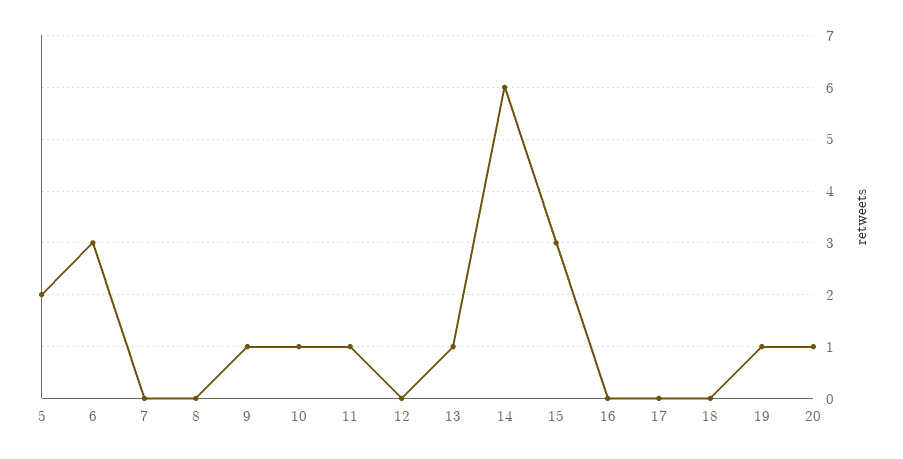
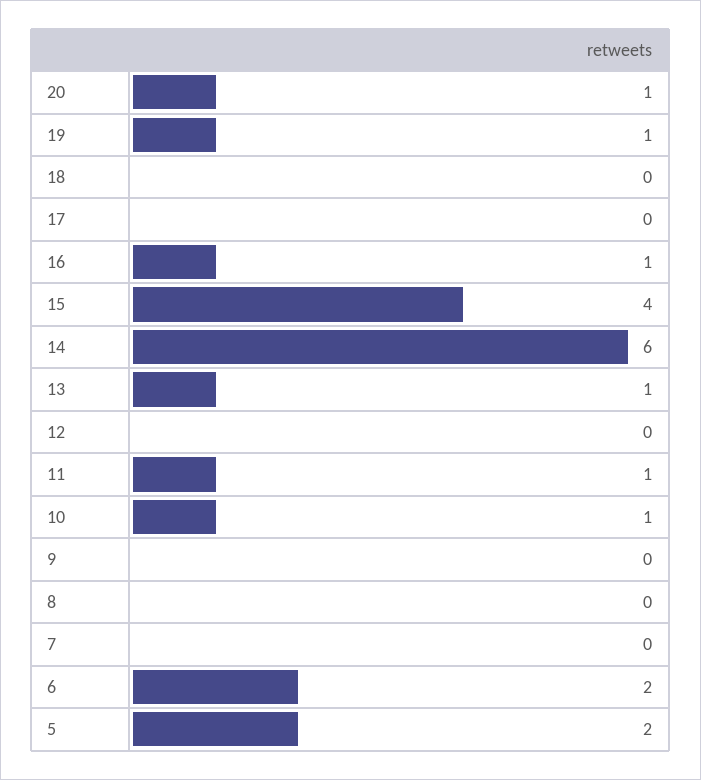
  {
    "5": 2,
-   "6": 3,
+   "6": 2,
    "7": 0,
    "8": 0,
-   "9": 1,
+   "9": 0,
    "10": 1,
    "11": 1,
    "12": 0,
    "13": 1,
    "14": 6,
-   "15": 3,
+   "15": 4,
-   "16": 0,
+   "16": 1,
    "17": 0,
    "18": 0,
    "19": 1,
    "20": 1
  }

